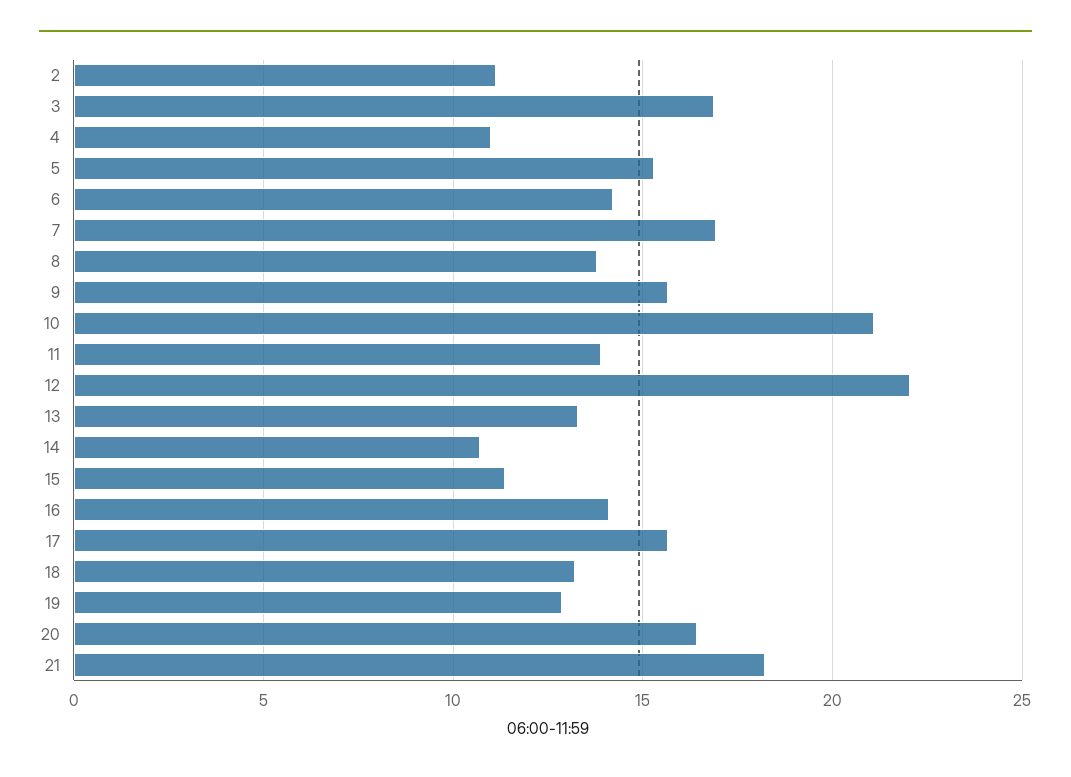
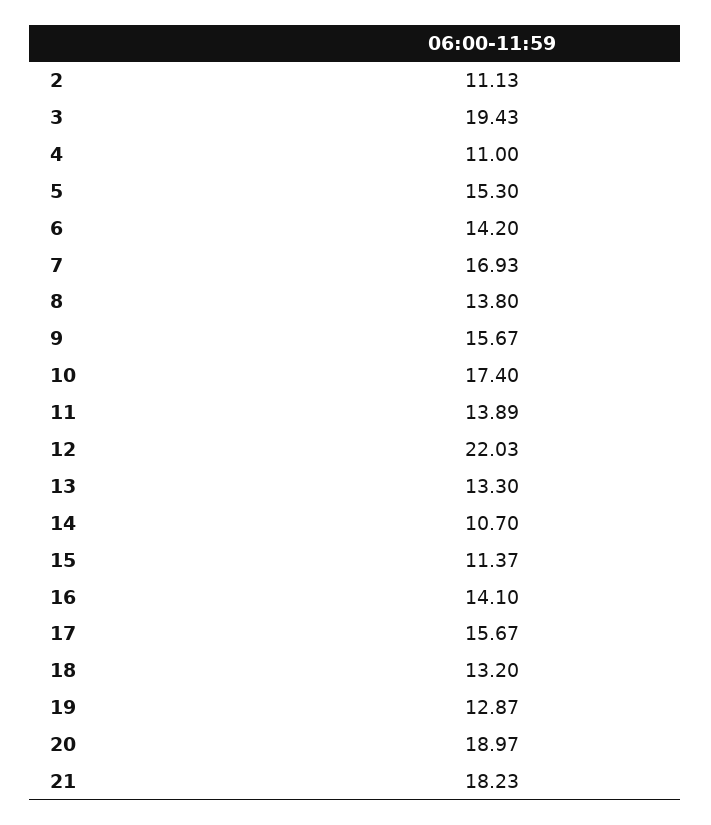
  {
    "2": 11.13,
-   "3": 17,
+   "3": 19.43,
    "4": 11,
    "5": 15.3,
    "6": 14.2,
    "7": 16.93,
    "8": 13.8,
    "9": 15.67,
-   "10": 21,
+   "10": 17.4,
    "11": 13.89,
    "12": 22.03,
    "13": 13.3,
    "14": 10.7,
    "15": 11.37,
    "16": 14.1,
    "17": 15.67,
    "18": 13.2,
    "19": 12.87,
-   "20": 16.5,
+   "20": 18.97,
    "21": 18.23
  }

